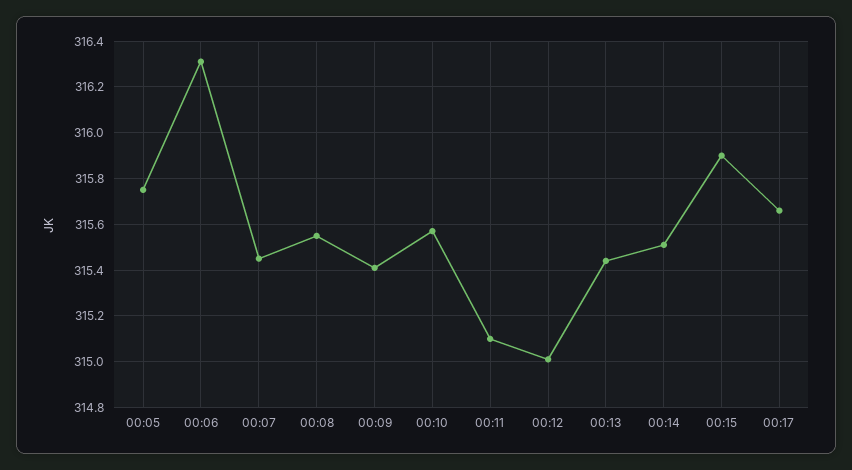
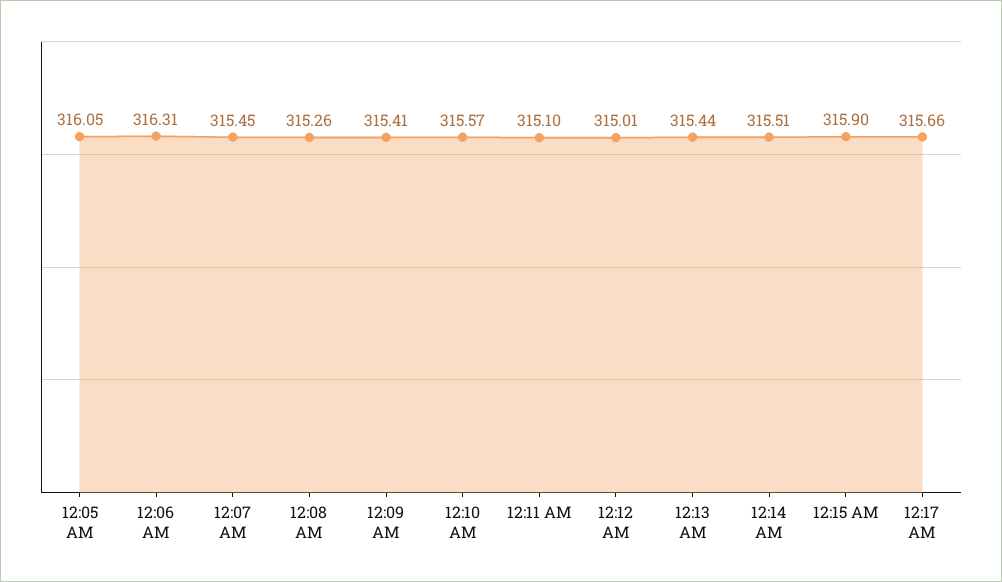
  {
-   "00:05": 315.75,
+   "00:05": 316.05,
    "00:06": 316.31,
    "00:07": 315.45,
-   "00:08": 315.55,
+   "00:08": 315.26,
    "00:09": 315.41,
    "00:10": 315.57,
    "00:11": 315.1,
    "00:12": 315.01,
    "00:13": 315.44,
    "00:14": 315.51,
    "00:15": 315.9,
    "00:17": 315.66
  }

